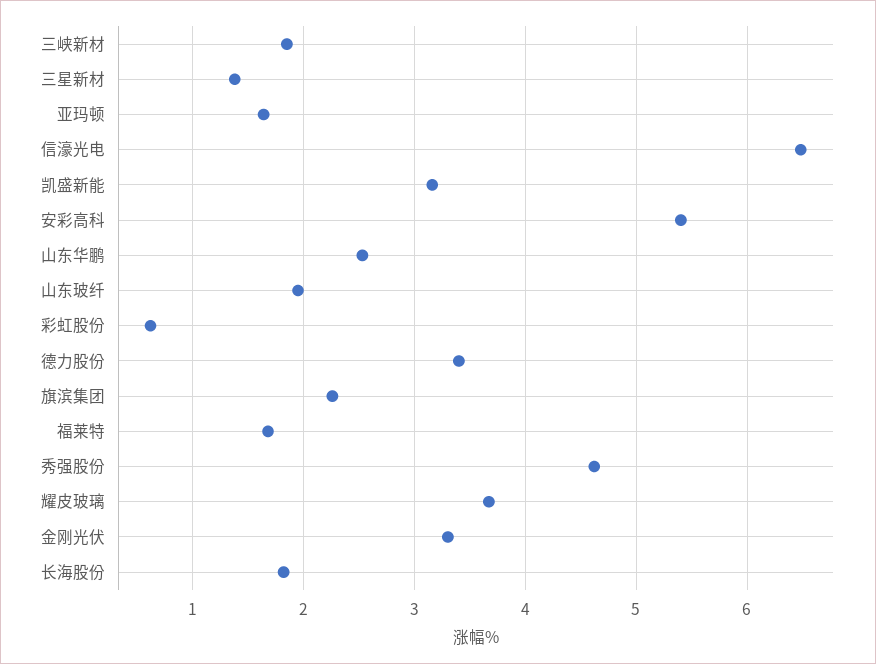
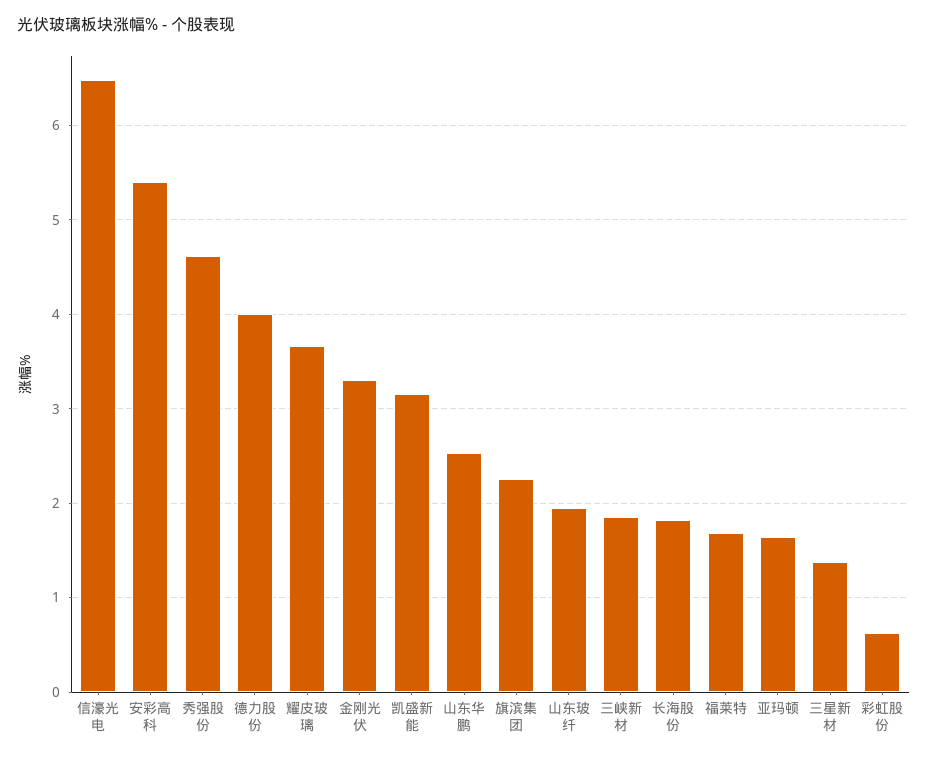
  {
    "三峡新材": 1.9,
    "三星新材": 1.4,
    "亚玛顿": 1.6,
    "信濠光电": 6.5,
    "凯盛新能": 3.2,
    "安彩高科": 5.4,
    "山东华鹏": 2.5,
    "山东玻纤": 2,
    "彩虹股份": 0.6,
-   "德力股份": 3.4,
+   "德力股份": 4,
    "旗滨集团": 2.3,
    "福莱特": 1.7,
    "秀强股份": 4.6,
    "耀皮玻璃": 3.7,
    "金刚光伏": 3.3,
    "长海股份": 1.8
  }

